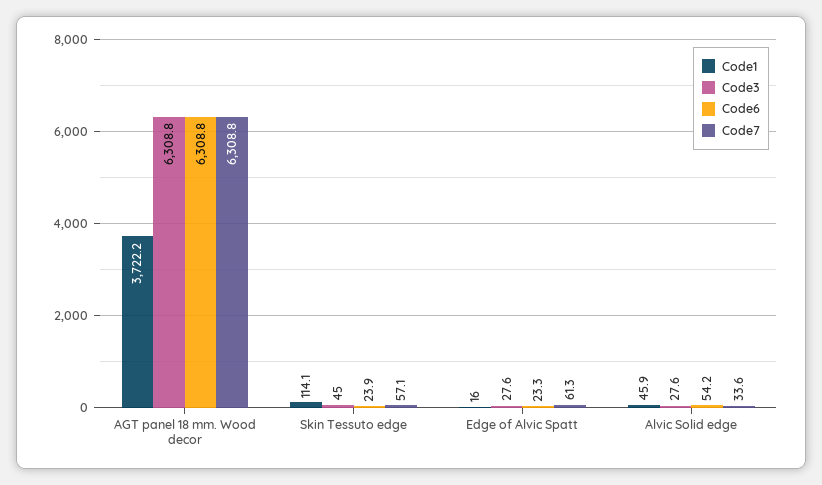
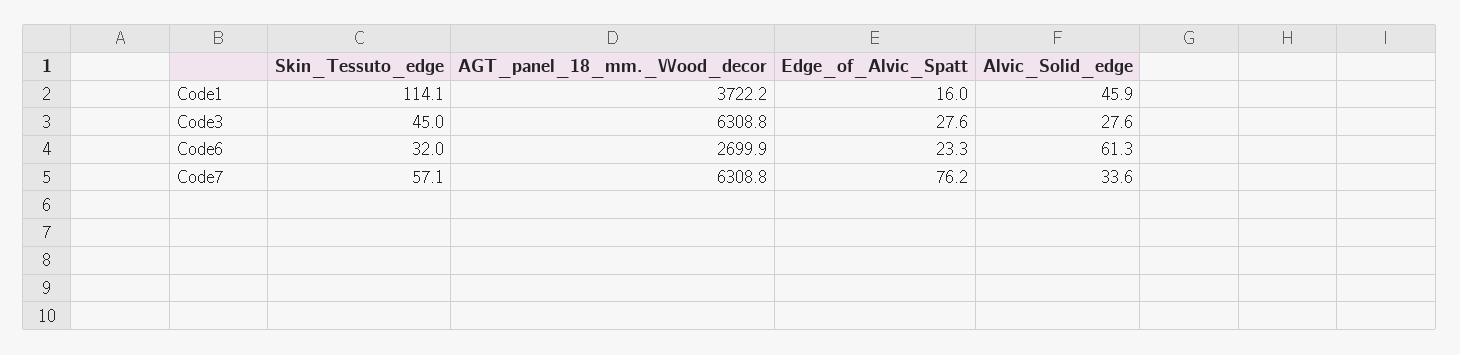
  {
    "Code1": {
      "AGT panel 18 mm. Wood decor": 3722.2,
      "Skin Tessuto edge": 114.1,
      "Edge of Alvic Spatt": 16,
      "Alvic Solid edge": 45.9
    },
    "Code3": {
      "AGT panel 18 mm. Wood decor": 6308.8,
      "Skin Tessuto edge": 45,
      "Edge of Alvic Spatt": 27.6,
      "Alvic Solid edge": 27.6
    },
    "Code6": {
-     "AGT panel 18 mm. Wood decor": 6308.8,
+     "AGT panel 18 mm. Wood decor": 2699.9,
-     "Skin Tessuto edge": 23.9,
+     "Skin Tessuto edge": 32,
      "Edge of Alvic Spatt": 23.3,
-     "Alvic Solid edge": 54.2
+     "Alvic Solid edge": 61.3
    },
    "Code7": {
      "AGT panel 18 mm. Wood decor": 6308.8,
      "Skin Tessuto edge": 57.1,
-     "Edge of Alvic Spatt": 61.3,
+     "Edge of Alvic Spatt": 76.2,
      "Alvic Solid edge": 33.6
    }
  }

